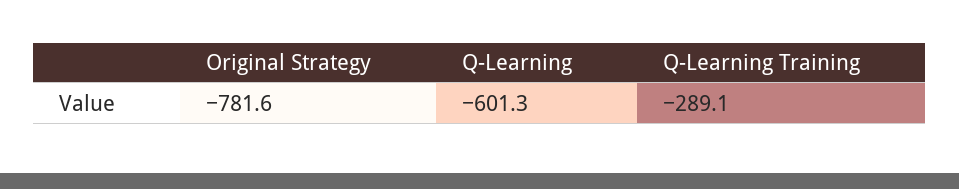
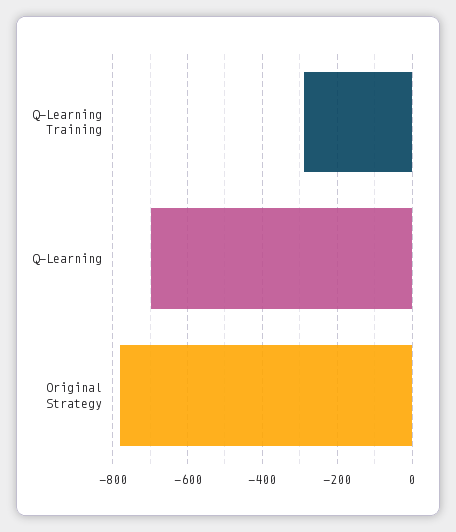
  {
    "Original Strategy": -781.6,
-   "Q-Learning": -601.3,
+   "Q-Learning": -700,
    "Q-Learning Training": -289.1
  }

